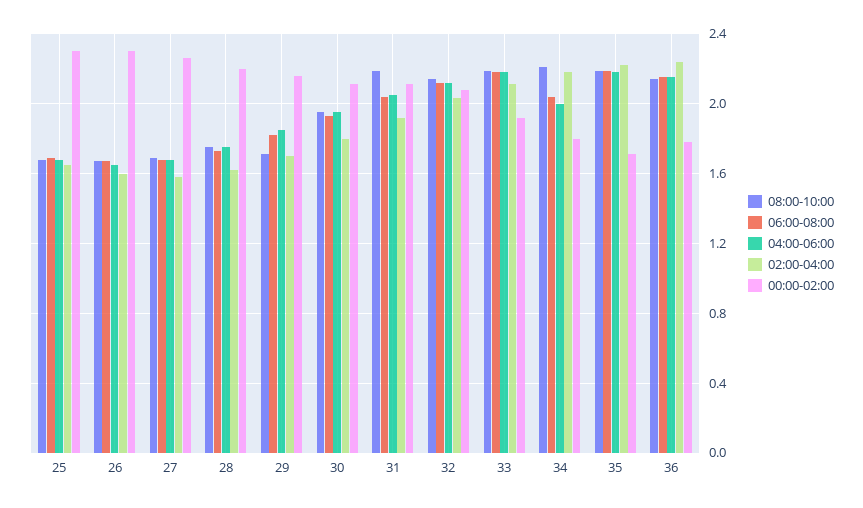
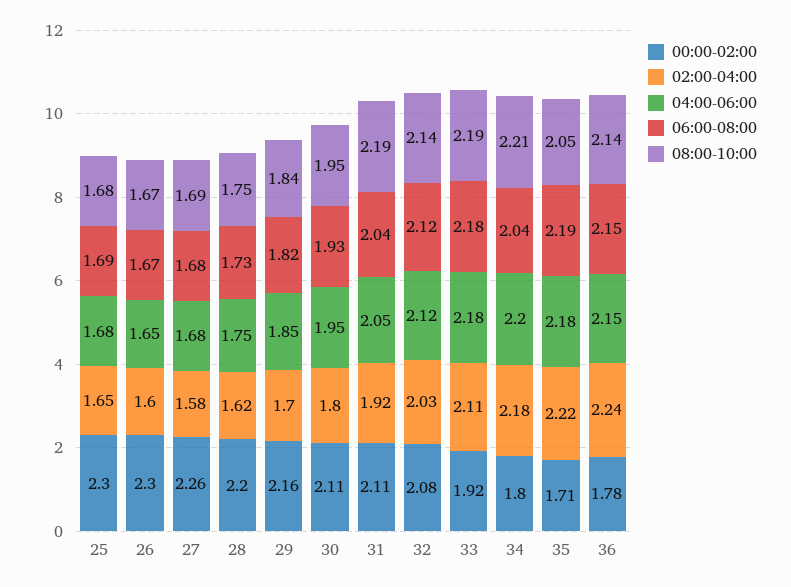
  {
    "08:00-10:00": {
      "25": 1.68,
      "26": 1.67,
      "27": 1.69,
      "28": 1.75,
-     "29": 1.7,
+     "29": 1.84,
      "30": 1.95,
      "31": 2.19,
      "32": 2.14,
      "33": 2.19,
      "34": 2.21,
-     "35": 2.2,
+     "35": 2.05,
      "36": 2.14
    },
    "06:00-08:00": {
      "25": 1.69,
      "26": 1.67,
      "27": 1.68,
      "28": 1.73,
      "29": 1.82,
      "30": 1.93,
      "31": 2.04,
      "32": 2.12,
      "33": 2.18,
      "34": 2.04,
      "35": 2.19,
      "36": 2.15
    },
    "04:00-06:00": {
      "25": 1.68,
      "26": 1.65,
      "27": 1.68,
      "28": 1.75,
      "29": 1.85,
      "30": 1.95,
      "31": 2.05,
      "32": 2.12,
      "33": 2.18,
-     "34": 2,
+     "34": 2.2,
      "35": 2.18,
      "36": 2.15
    },
    "02:00-04:00": {
      "25": 1.65,
      "26": 1.6,
      "27": 1.58,
      "28": 1.62,
      "29": 1.7,
      "30": 1.8,
      "31": 1.92,
      "32": 2.03,
      "33": 2.11,
      "34": 2.18,
      "35": 2.22,
      "36": 2.24
    },
    "00:00-02:00": {
      "25": 2.3,
      "26": 2.3,
      "27": 2.26,
      "28": 2.2,
      "29": 2.16,
      "30": 2.11,
      "31": 2.11,
      "32": 2.08,
      "33": 1.92,
      "34": 1.8,
      "35": 1.71,
      "36": 1.78
    }
  }

